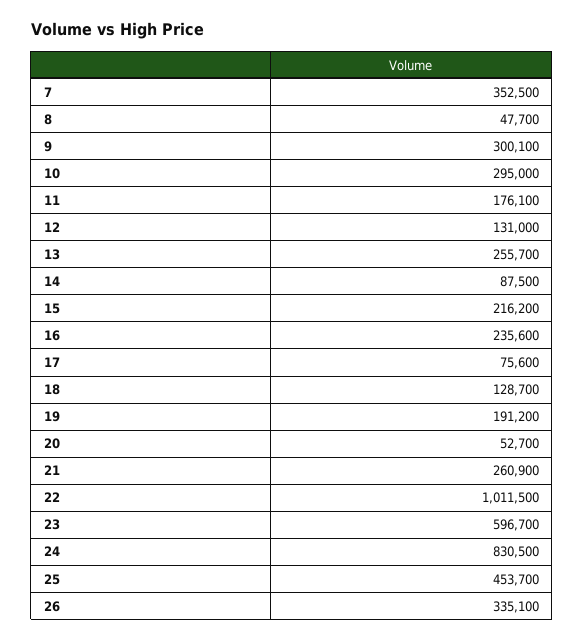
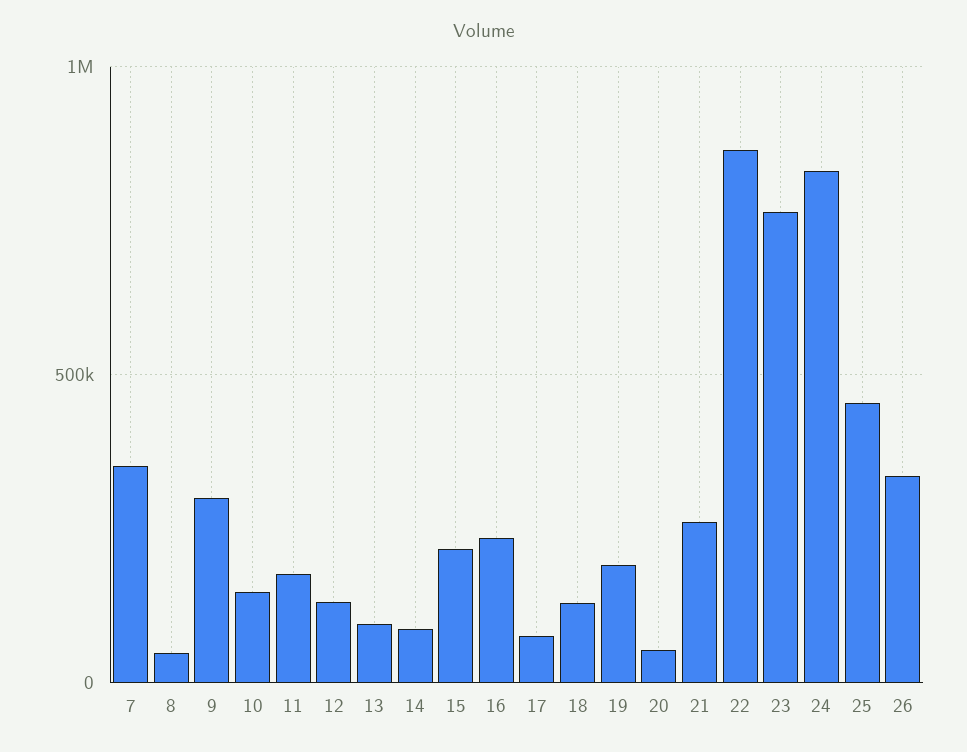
  {
    "7": 352500,
    "8": 47700,
    "9": 300100,
-   "10": 295000,
+   "10": 150000,
    "11": 176100,
    "12": 131000,
-   "13": 255700,
+   "13": 100000,
    "14": 87500,
    "15": 216200,
    "16": 235600,
    "17": 75600,
    "18": 128700,
    "19": 191200,
    "20": 52700,
    "21": 260900,
-   "22": 1011500,
+   "22": 850000,
-   "23": 596700,
+   "23": 750000,
    "24": 830500,
    "25": 453700,
    "26": 335100
  }

